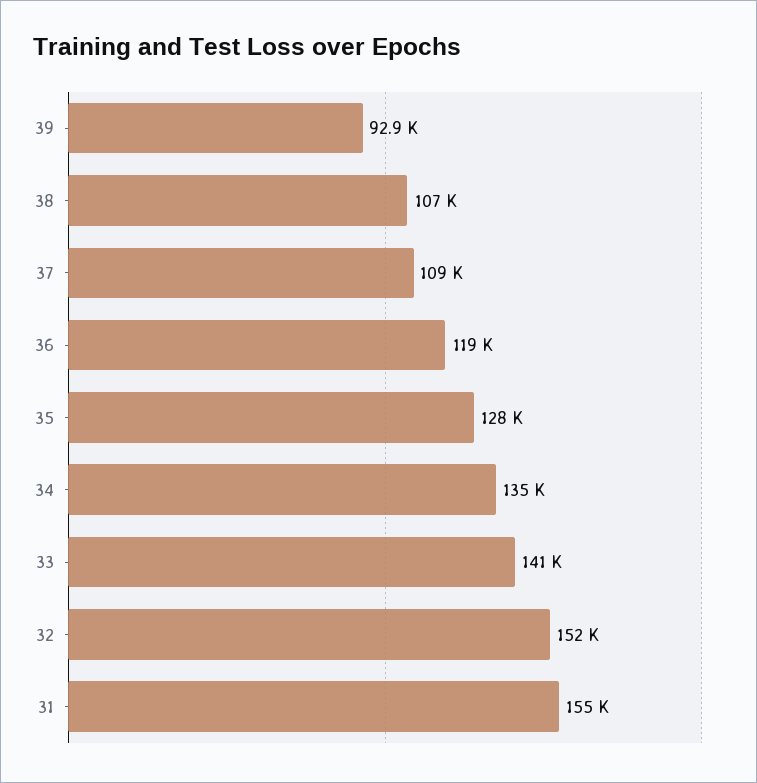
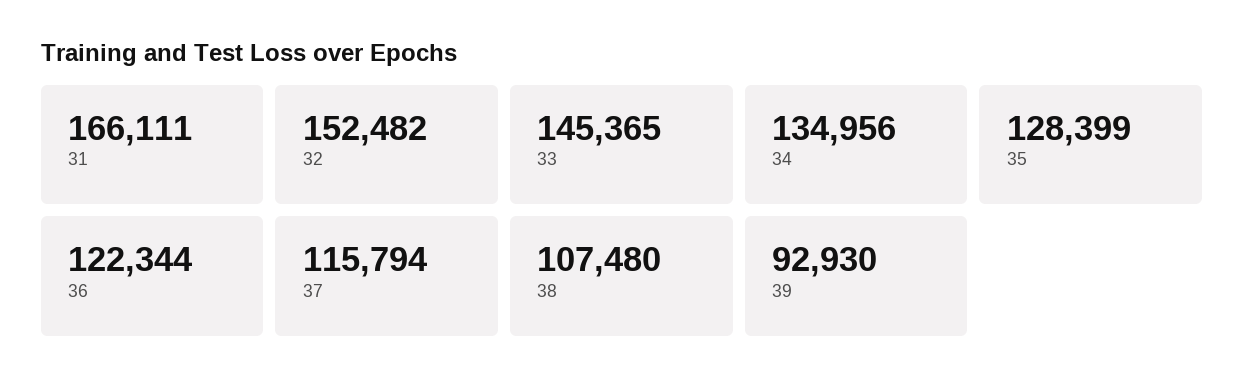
  {
    "39": 92930,
    "38": 107480,
-   "37": 109000,
+   "37": 115794,
-   "36": 119000,
+   "36": 122344,
    "35": 128399,
    "34": 134956,
-   "33": 141000,
+   "33": 145365,
    "32": 152482,
-   "31": 155000
+   "31": 166111
  }

